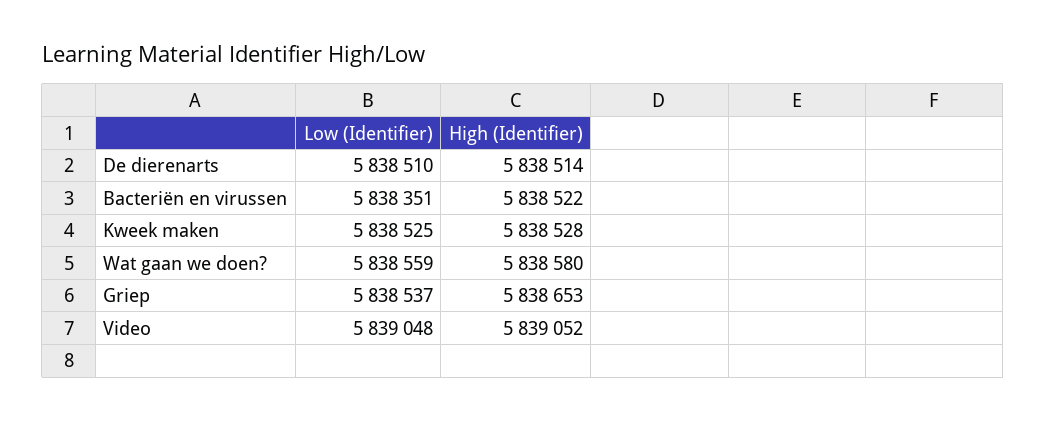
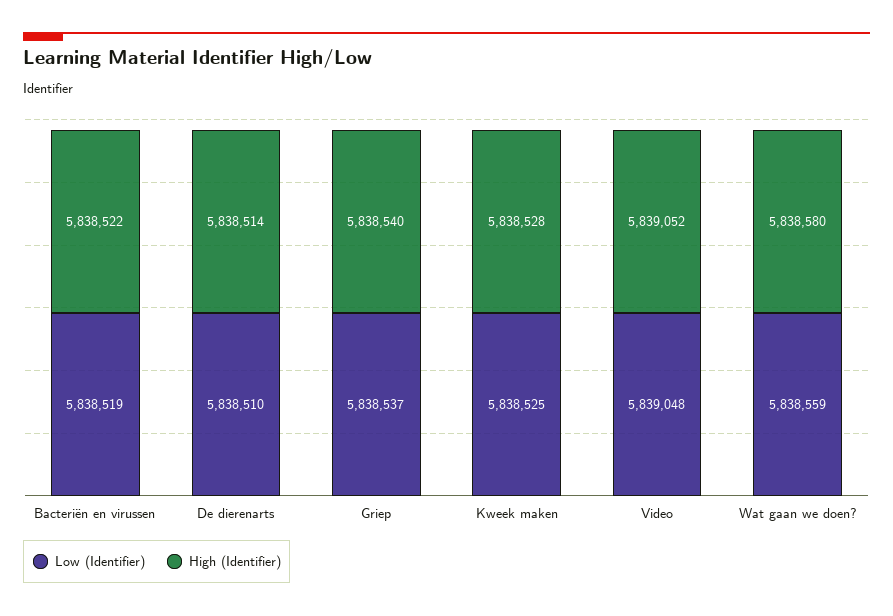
  {
    "Low (Identifier)": {
      "De dierenarts": 5838510,
-     "Bacteriën en virussen": 5838351,
+     "Bacteriën en virussen": 5838519,
      "Kweek maken": 5838525,
      "Wat gaan we doen?": 5838559,
      "Griep": 5838537,
      "Video": 5839048
    },
    "High (Identifier)": {
      "De dierenarts": 5838514,
      "Bacteriën en virussen": 5838522,
      "Kweek maken": 5838528,
      "Wat gaan we doen?": 5838580,
-     "Griep": 5838653,
+     "Griep": 5838540,
      "Video": 5839052
    }
  }

